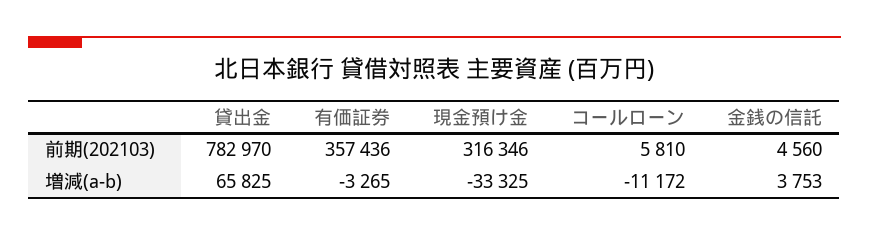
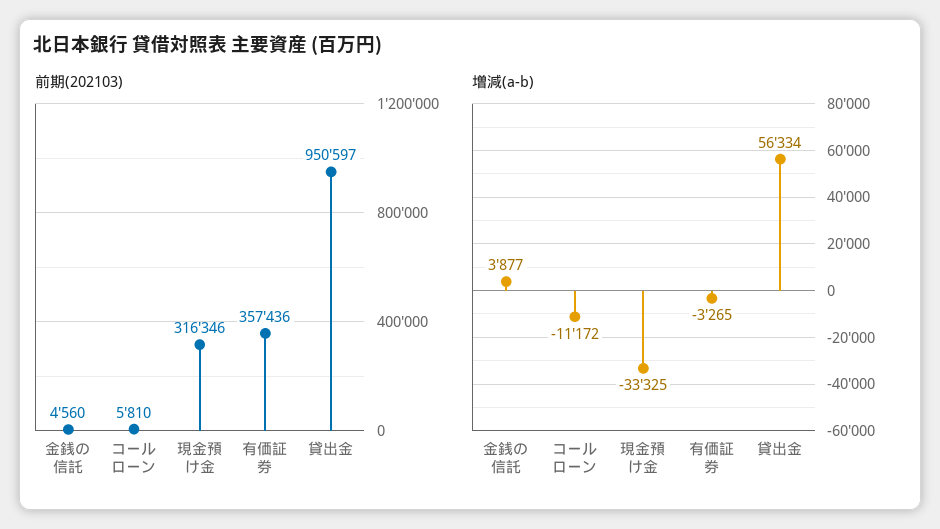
  {
    "前期(202103)": {
-     "貸出金": 782970,
+     "貸出金": 950597,
      "有価証券": 357436,
      "現金預け金": 316346,
      "コールローン": 5810,
      "金銭の信託": 4560
    },
    "増減(a-b)": {
-     "貸出金": 65825,
+     "貸出金": 56334,
      "有価証券": -3265,
      "現金預け金": -33325,
      "コールローン": -11172,
-     "金銭の信託": 3753
+     "金銭の信託": 3877
    }
  }

